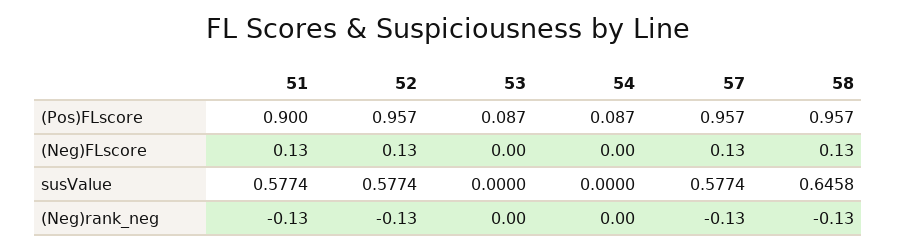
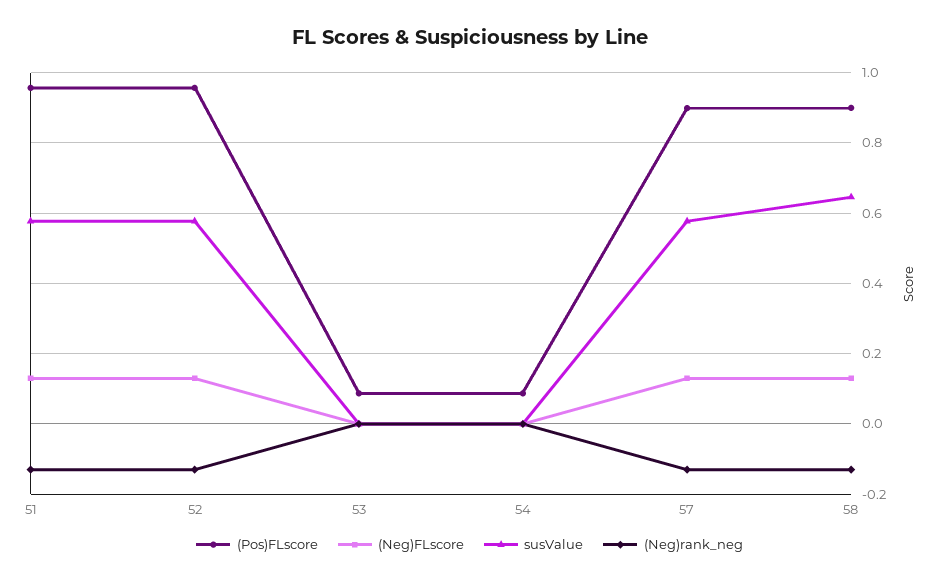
  {
    "(Pos)FLscore": {
-     "51": 0.9,
+     "51": 0.96,
      "52": 0.957,
      "53": 0.087,
      "54": 0.087,
-     "57": 0.957,
+     "57": 0.9,
-     "58": 0.957
+     "58": 0.9
    },
    "(Neg)FLscore": {
      "51": 0.13,
      "52": 0.13,
      "53": 0,
      "54": 0,
      "57": 0.13,
      "58": 0.13
    },
    "susValue": {
      "51": 0.5774,
      "52": 0.5774,
      "53": 0,
      "54": 0,
      "57": 0.5774,
      "58": 0.6458
    },
    "(Neg)rank_neg": {
      "51": -0.13,
      "52": -0.13,
      "53": 0,
      "54": 0,
      "57": -0.13,
      "58": -0.13
    }
  }

